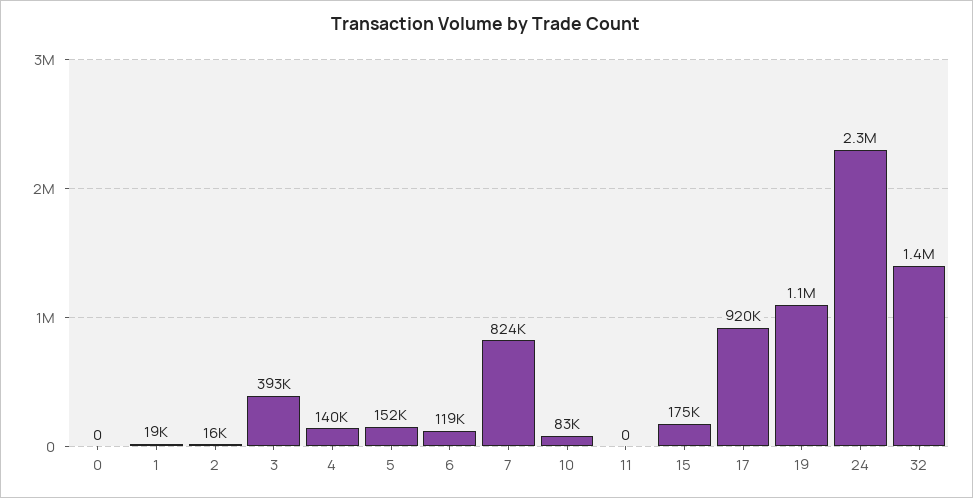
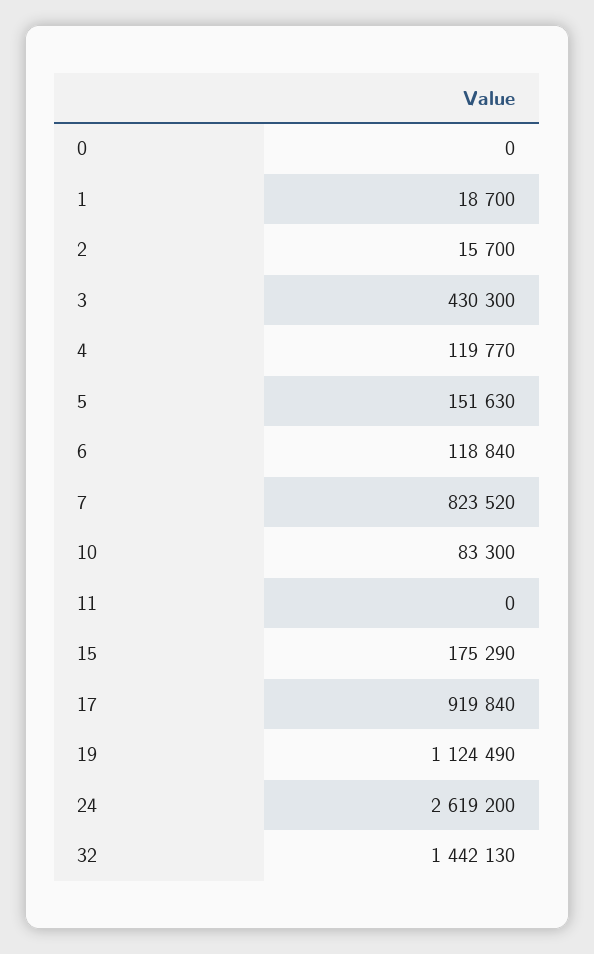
  {
    "0": 0,
    "1": 18700,
    "2": 15700,
-   "3": 393000,
+   "3": 430300,
-   "4": 140000,
+   "4": 119770,
    "5": 151630,
    "6": 118840,
    "7": 823520,
    "10": 83300,
    "11": 0,
    "15": 175290,
    "17": 919840,
    "19": 1124490,
-   "24": 2300000,
+   "24": 2619200,
    "32": 1442130
  }

